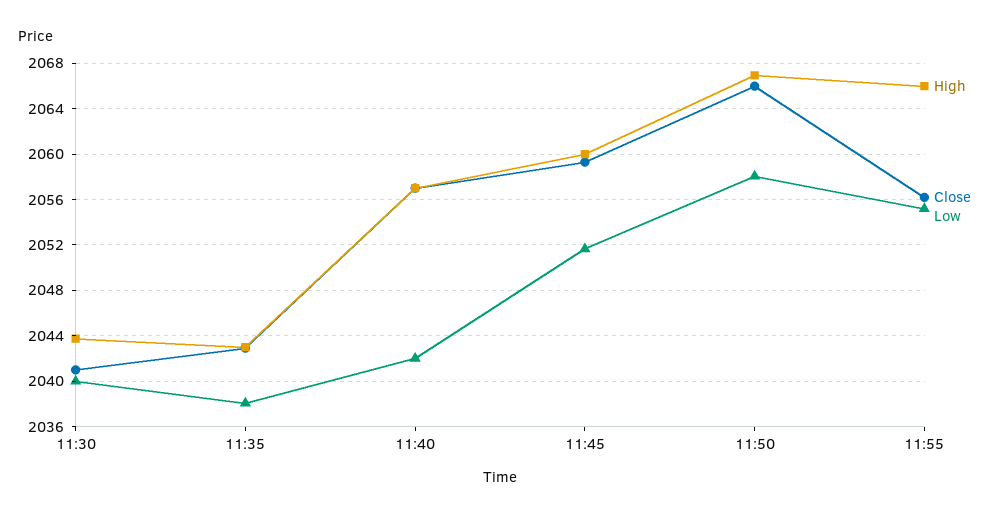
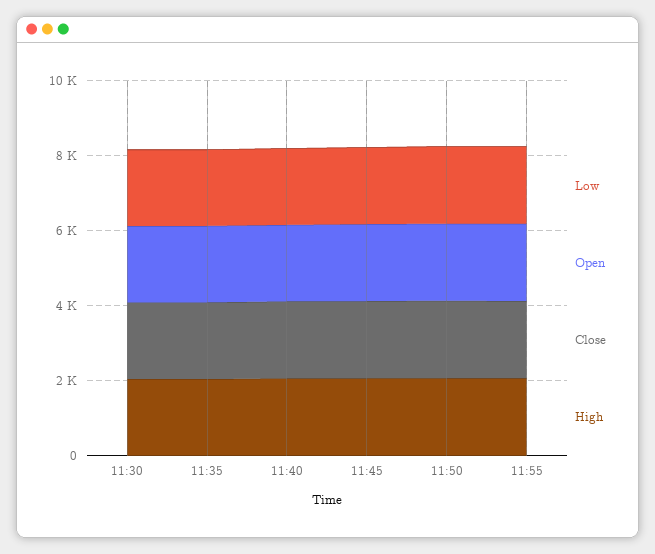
  {
    "High": {
      "11:30": 2044,
      "11:35": 2043,
      "11:40": 2057,
      "11:45": 2060,
      "11:50": 2067,
      "11:55": 2066
    },
    "Close": {
      "11:30": 2041,
      "11:35": 2043,
      "11:40": 2057,
      "11:45": 2059,
      "11:50": 2066,
      "11:55": 2056
    },
    "Low": {
      "11:30": 2040,
      "11:35": 2038,
      "11:40": 2042,
      "11:45": 2052,
      "11:50": 2058,
      "11:55": 2055
-   }
+   },
+   "Open": {
+     "11:30": 2000,
+     "11:35": 2000,
+     "11:40": 2000,
+     "11:45": 2000,
+     "11:50": 2000,
+     "11:55": 2000
+   }
  }

